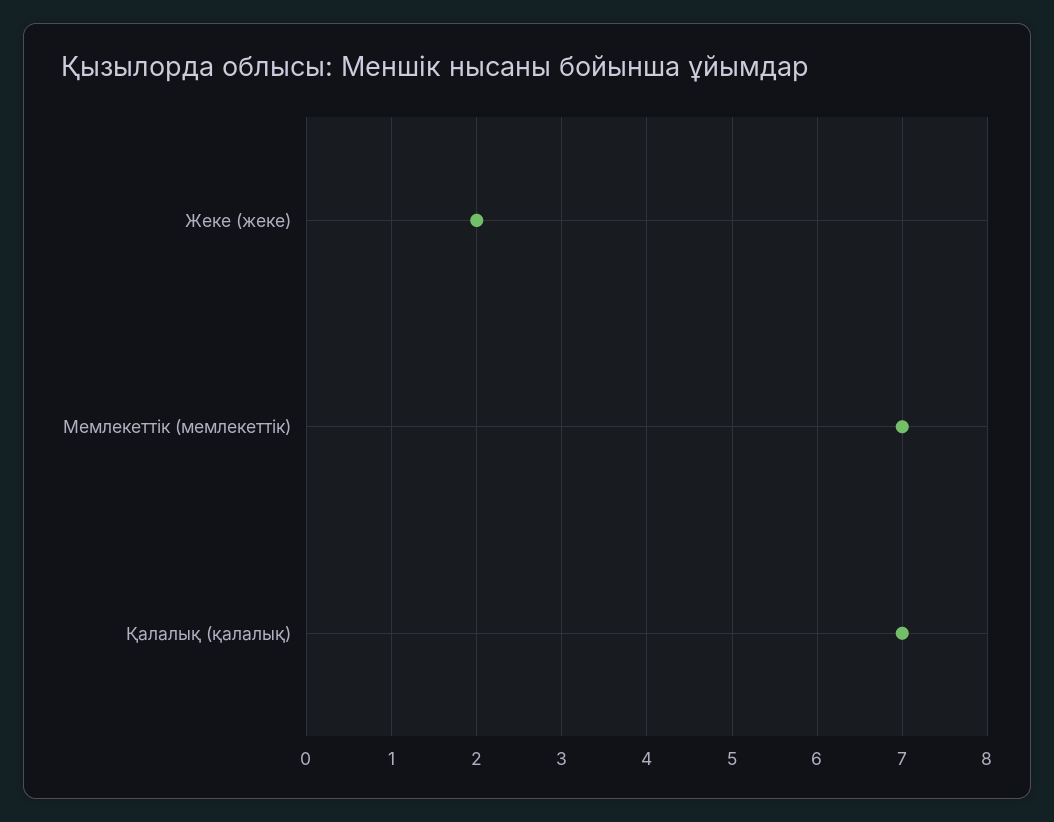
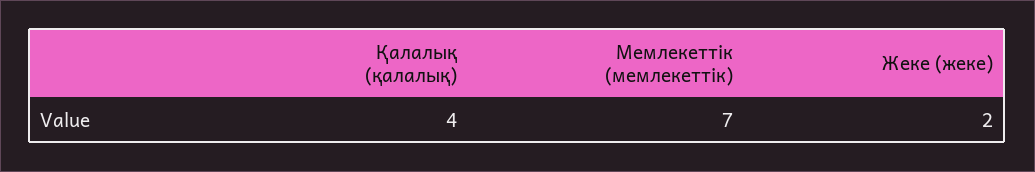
  {
    "Жеке (жеке)": 2,
    "Мемлекеттік (мемлекеттік)": 7,
-   "Қалалық (қалалық)": 7
+   "Қалалық (қалалық)": 4
  }

